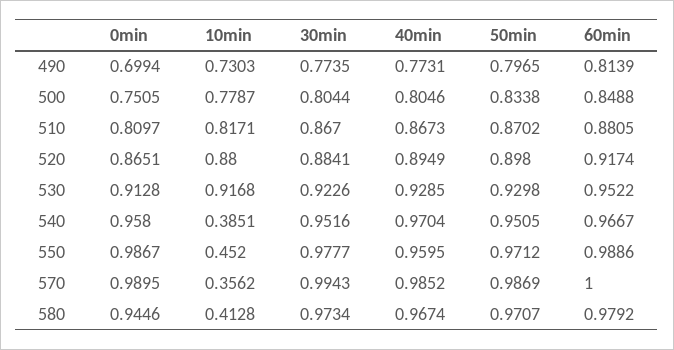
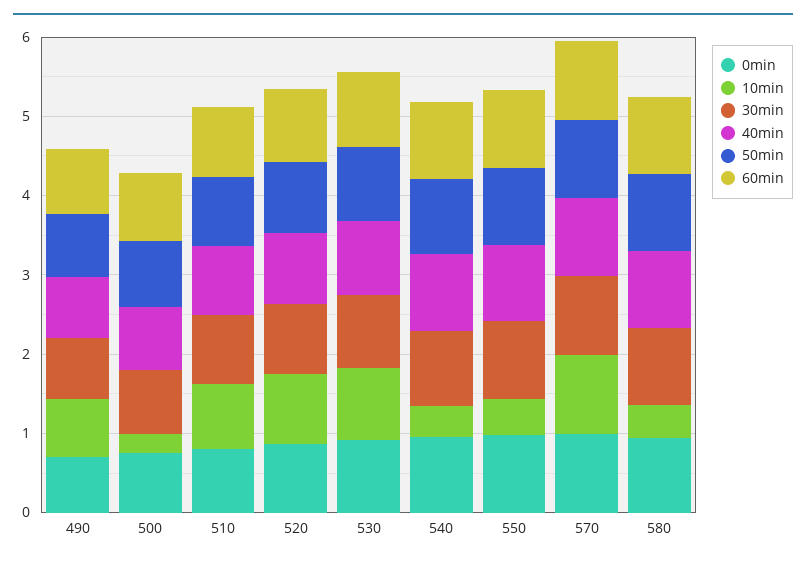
  {
    "0min": {
      "490": 0.6994,
      "500": 0.7505,
      "510": 0.8097,
      "520": 0.8651,
      "530": 0.9128,
      "540": 0.958,
      "550": 0.9867,
      "570": 0.9895,
      "580": 0.9446
    },
    "10min": {
      "490": 0.7303,
-     "500": 0.7787,
+     "500": 0.2,
      "510": 0.8171,
      "520": 0.88,
      "530": 0.9168,
      "540": 0.3851,
      "550": 0.452,
-     "570": 0.3562,
+     "570": 1,
      "580": 0.4128
    },
    "30min": {
      "490": 0.7735,
      "500": 0.8044,
      "510": 0.867,
      "520": 0.8841,
      "530": 0.9226,
      "540": 0.9516,
      "550": 0.9777,
      "570": 0.9943,
      "580": 0.9734
    },
    "40min": {
      "490": 0.7731,
      "500": 0.8046,
      "510": 0.8673,
      "520": 0.8949,
      "530": 0.9285,
      "540": 0.9704,
      "550": 0.9595,
      "570": 0.9852,
      "580": 0.9674
    },
    "50min": {
      "490": 0.7965,
      "500": 0.8338,
      "510": 0.8702,
      "520": 0.898,
      "530": 0.9298,
      "540": 0.9505,
      "550": 0.9712,
      "570": 0.9869,
      "580": 0.9707
    },
    "60min": {
      "490": 0.8139,
      "500": 0.8488,
      "510": 0.8805,
      "520": 0.9174,
      "530": 0.9522,
      "540": 0.9667,
      "550": 0.9886,
      "570": 1,
      "580": 0.9792
    }
  }

